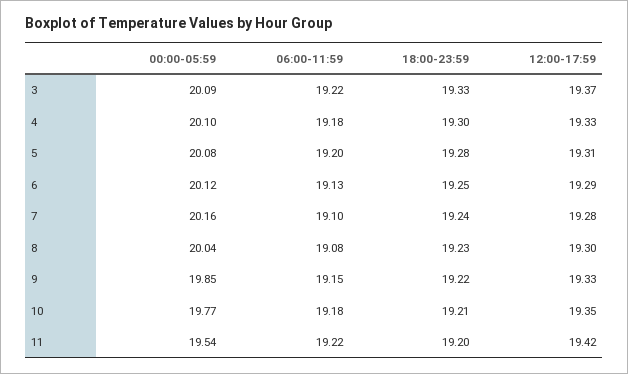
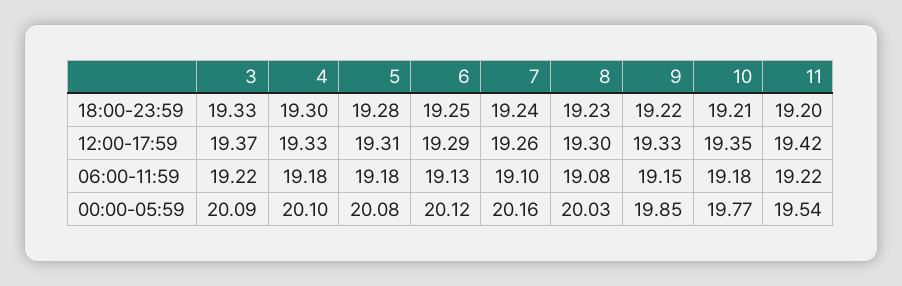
  {
    "00:00-05:59": {
      "3": 20.09,
      "4": 20.1,
      "5": 20.08,
      "6": 20.12,
      "7": 20.16,
-     "8": 20.04,
+     "8": 20.03,
      "9": 19.85,
      "10": 19.77,
      "11": 19.54
    },
    "06:00-11:59": {
      "3": 19.22,
      "4": 19.18,
-     "5": 19.2,
+     "5": 19.18,
      "6": 19.13,
      "7": 19.1,
      "8": 19.08,
      "9": 19.15,
      "10": 19.18,
      "11": 19.22
    },
    "18:00-23:59": {
      "3": 19.33,
      "4": 19.3,
      "5": 19.28,
      "6": 19.25,
      "7": 19.24,
      "8": 19.23,
      "9": 19.22,
      "10": 19.21,
      "11": 19.2
    },
    "12:00-17:59": {
      "3": 19.37,
      "4": 19.33,
      "5": 19.31,
      "6": 19.29,
-     "7": 19.28,
+     "7": 19.26,
      "8": 19.3,
      "9": 19.33,
      "10": 19.35,
      "11": 19.42
    }
  }

